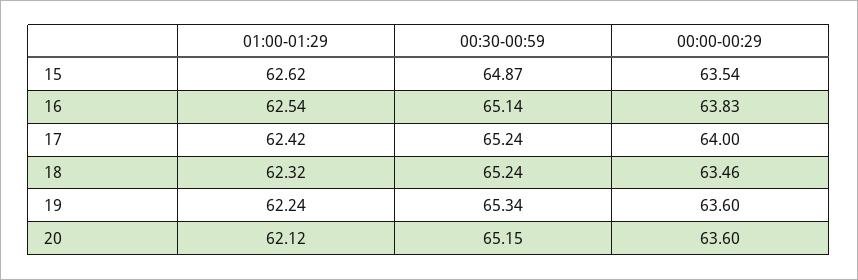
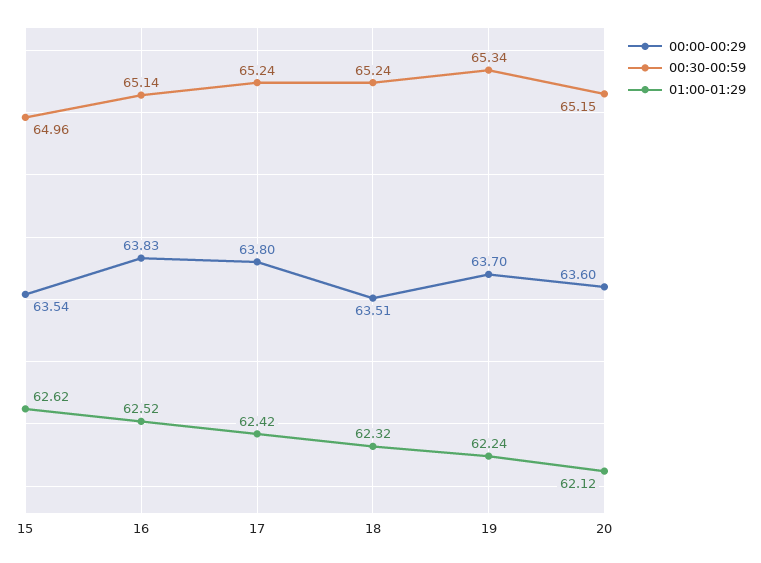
  {
    "01:00-01:29": {
      "15": 62.62,
-     "16": 62.54,
+     "16": 62.52,
      "17": 62.42,
      "18": 62.32,
      "19": 62.24,
      "20": 62.12
    },
    "00:30-00:59": {
-     "15": 64.87,
+     "15": 64.96,
      "16": 65.14,
      "17": 65.24,
      "18": 65.24,
      "19": 65.34,
      "20": 65.15
    },
    "00:00-00:29": {
      "15": 63.54,
      "16": 63.83,
-     "17": 64,
+     "17": 63.8,
-     "18": 63.46,
+     "18": 63.51,
-     "19": 63.6,
+     "19": 63.7,
      "20": 63.6
    }
  }

